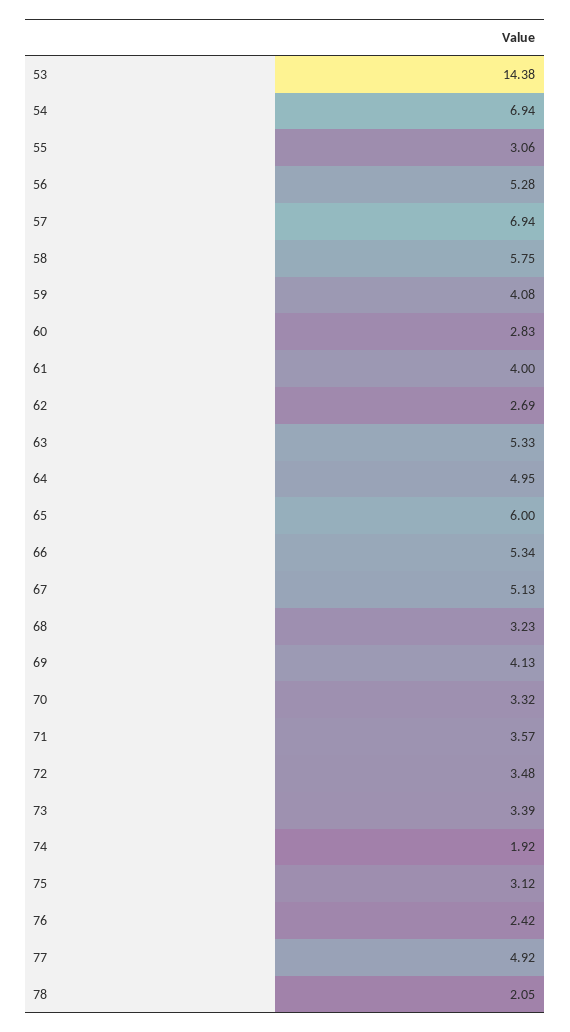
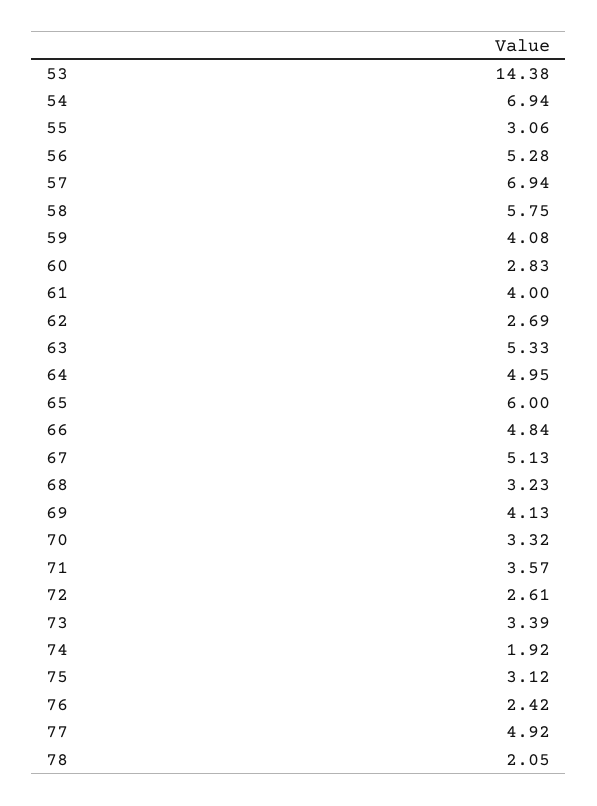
  {
    "53": 14.38,
    "54": 6.94,
    "55": 3.06,
    "56": 5.28,
    "57": 6.94,
    "58": 5.75,
    "59": 4.08,
    "60": 2.83,
    "61": 4,
    "62": 2.69,
    "63": 5.33,
    "64": 4.95,
    "65": 6,
-   "66": 5.34,
+   "66": 4.84,
    "67": 5.13,
    "68": 3.23,
    "69": 4.13,
    "70": 3.32,
    "71": 3.57,
-   "72": 3.48,
+   "72": 2.61,
    "73": 3.39,
    "74": 1.92,
    "75": 3.12,
    "76": 2.42,
    "77": 4.92,
    "78": 2.05
  }

